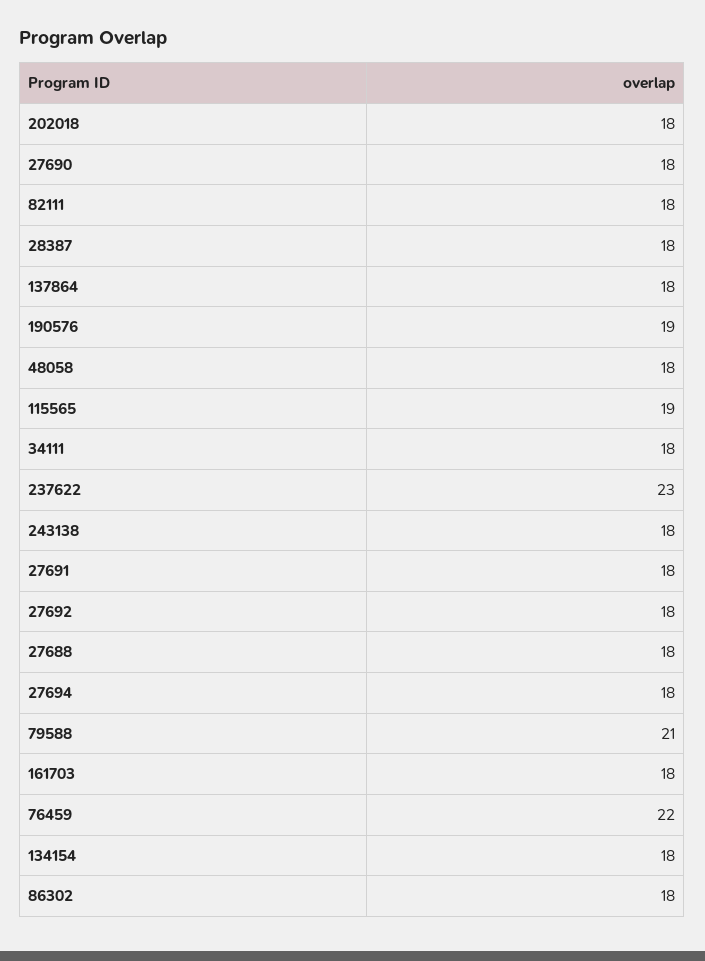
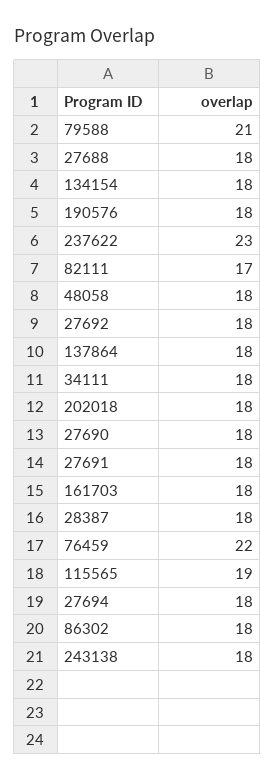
  {
    "202018": 18,
    "27690": 18,
-   "82111": 18,
+   "82111": 17,
    "28387": 18,
    "137864": 18,
-   "190576": 19,
+   "190576": 18,
    "48058": 18,
    "115565": 19,
    "34111": 18,
    "237622": 23,
    "243138": 18,
    "27691": 18,
    "27692": 18,
    "27688": 18,
    "27694": 18,
    "79588": 21,
    "161703": 18,
    "76459": 22,
    "134154": 18,
    "86302": 18
  }

